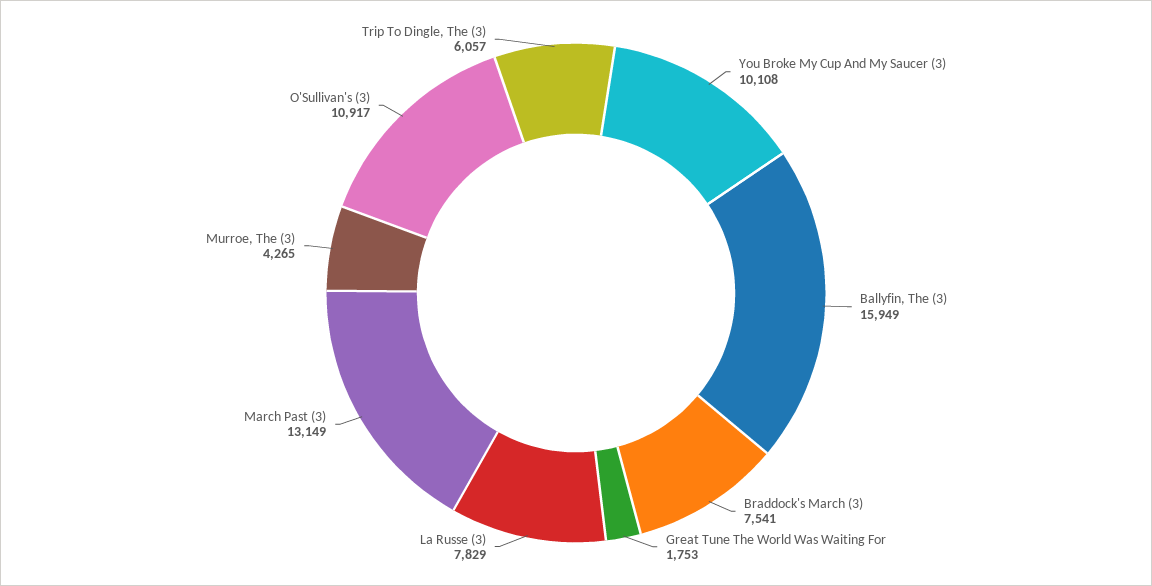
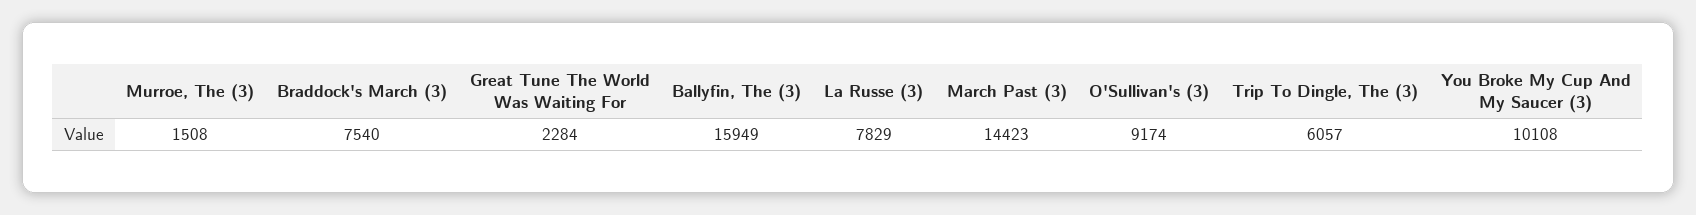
  {
    "You Broke My Cup And My Saucer (3)": 10108,
    "Ballyfin, The (3)": 15949,
-   "Braddock's March (3)": 7541,
+   "Braddock's March (3)": 7540,
-   "Great Tune The World Was Waiting For": 1753,
+   "Great Tune The World Was Waiting For": 2284,
    "La Russe (3)": 7829,
-   "March Past (3)": 13149,
+   "March Past (3)": 14423,
-   "Murroe, The (3)": 4265,
+   "Murroe, The (3)": 1508,
-   "O'Sullivan's (3)": 10917,
+   "O'Sullivan's (3)": 9174,
    "Trip To Dingle, The (3)": 6057
  }

